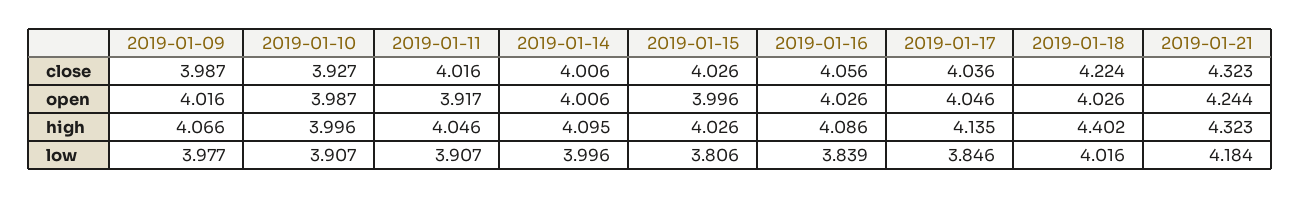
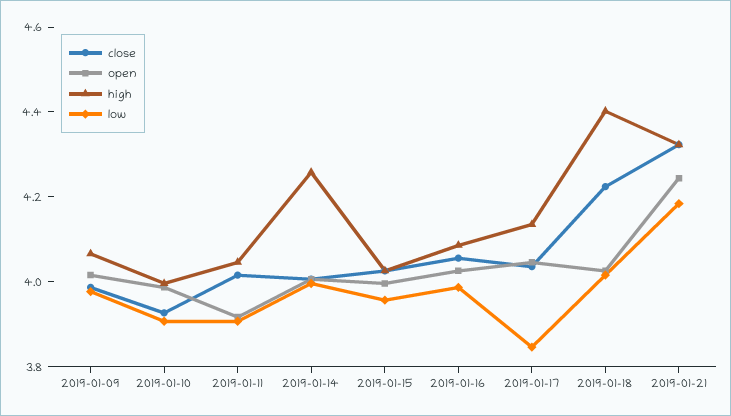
  {
    "close": {
      "2019-01-09": 3.987,
      "2019-01-10": 3.927,
      "2019-01-11": 4.016,
      "2019-01-14": 4.006,
      "2019-01-15": 4.026,
      "2019-01-16": 4.056,
      "2019-01-17": 4.036,
      "2019-01-18": 4.224,
      "2019-01-21": 4.323
    },
    "open": {
      "2019-01-09": 4.016,
      "2019-01-10": 3.987,
      "2019-01-11": 3.917,
      "2019-01-14": 4.006,
      "2019-01-15": 3.996,
      "2019-01-16": 4.026,
      "2019-01-17": 4.046,
      "2019-01-18": 4.026,
      "2019-01-21": 4.244
    },
    "high": {
      "2019-01-09": 4.066,
      "2019-01-10": 3.996,
      "2019-01-11": 4.046,
-     "2019-01-14": 4.095,
+     "2019-01-14": 4.25,
      "2019-01-15": 4.026,
      "2019-01-16": 4.086,
      "2019-01-17": 4.135,
      "2019-01-18": 4.402,
      "2019-01-21": 4.323
    },
    "low": {
      "2019-01-09": 3.977,
      "2019-01-10": 3.907,
      "2019-01-11": 3.907,
      "2019-01-14": 3.996,
-     "2019-01-15": 3.806,
+     "2019-01-15": 3.95,
-     "2019-01-16": 3.839,
+     "2019-01-16": 4,
      "2019-01-17": 3.846,
      "2019-01-18": 4.016,
      "2019-01-21": 4.184
    }
  }

